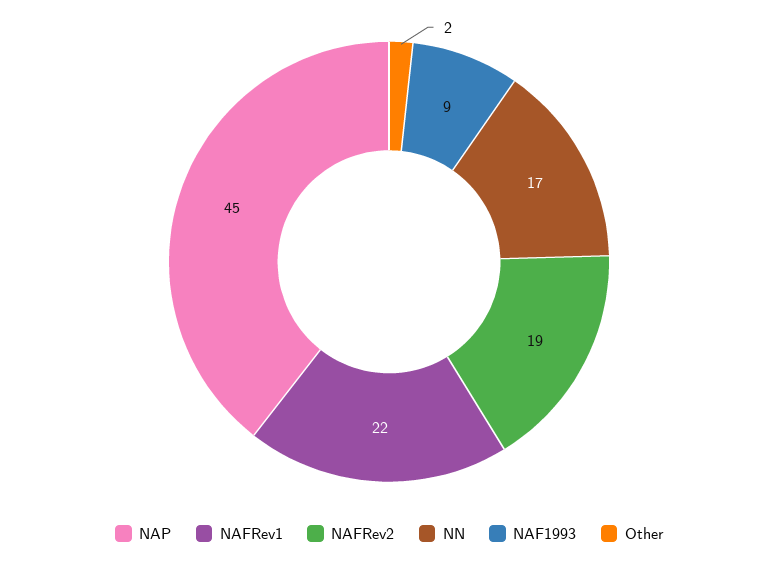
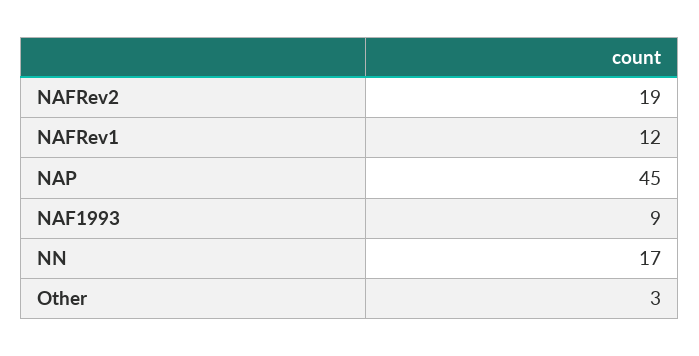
  {
    "NAP": 45,
-   "NAFRev1": 22,
+   "NAFRev1": 12,
    "NAFRev2": 19,
    "NN": 17,
    "NAF1993": 9,
-   "Other": 2
+   "Other": 3
  }

